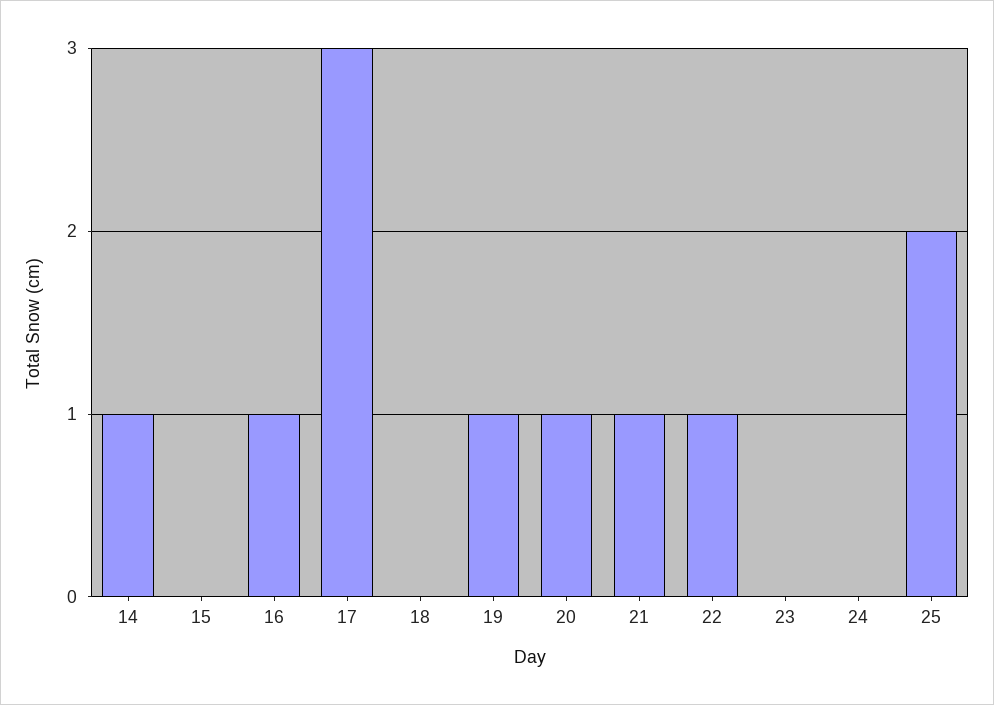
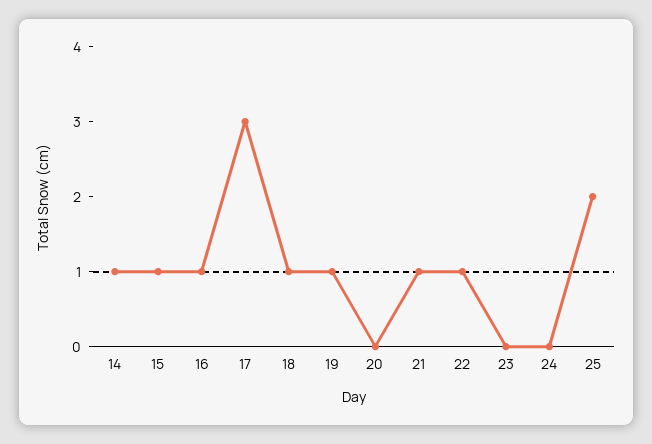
  {
    "14": 1,
-   "15": 0,
+   "15": 1,
    "16": 1,
    "17": 3,
-   "18": 0,
+   "18": 1,
    "19": 1,
-   "20": 1,
+   "20": 0,
    "21": 1,
    "22": 1,
    "23": 0,
    "24": 0,
    "25": 2
  }

